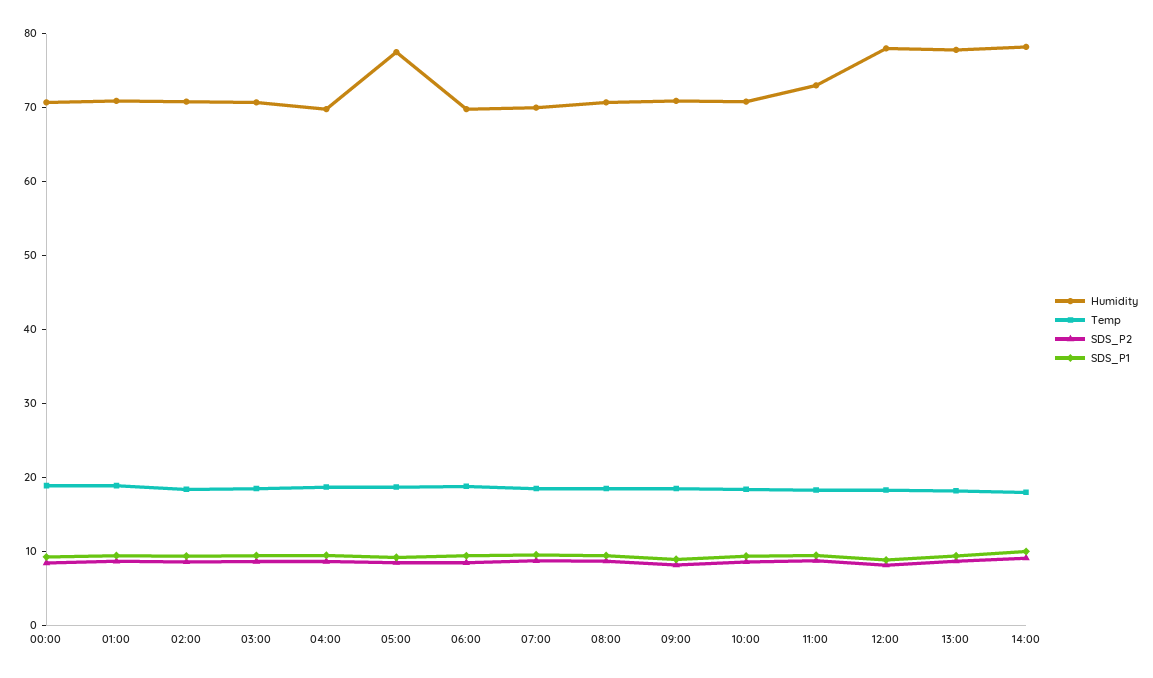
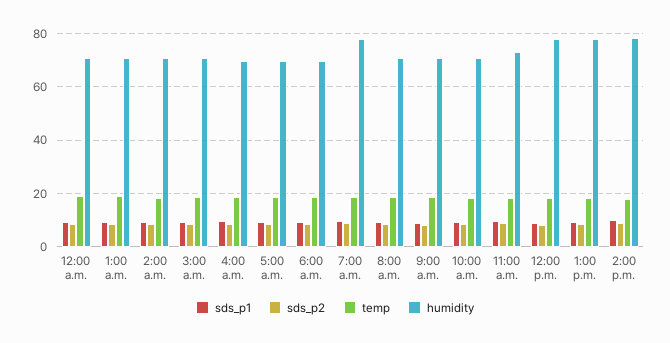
  {
    "Humidity": {
      "00:00": 70,
      "01:00": 70,
      "02:00": 70,
      "03:00": 70,
      "04:00": 70,
-     "05:00": 78,
+     "05:00": 70,
      "06:00": 70,
-     "07:00": 70,
+     "07:00": 77.5,
      "08:00": 70,
      "09:00": 70,
      "10:00": 70,
      "11:00": 74,
      "12:00": 78,
      "13:00": 78,
      "14:00": 78
    },
    "Temp": {
      "00:00": 18,
      "01:00": 18,
      "02:00": 18,
      "03:00": 18,
      "04:00": 18,
      "05:00": 18,
      "06:00": 18,
      "07:00": 18,
      "08:00": 18,
      "09:00": 18,
      "10:00": 18,
      "11:00": 18,
      "12:00": 18,
      "13:00": 18,
      "14:00": 18
    },
    "SDS_P2": {
      "00:00": 8,
      "01:00": 8,
      "02:00": 8,
      "03:00": 8,
      "04:00": 8,
      "05:00": 8,
      "06:00": 8,
      "07:00": 8,
      "08:00": 8,
      "09:00": 8,
      "10:00": 8,
      "11:00": 8,
      "12:00": 8,
      "13:00": 8,
      "14:00": 10
    },
    "SDS_P1": {
      "00:00": 10,
      "01:00": 10,
      "02:00": 10,
      "03:00": 10,
      "04:00": 10,
      "05:00": 10,
      "06:00": 10,
      "07:00": 10,
      "08:00": 10,
      "09:00": 8,
      "10:00": 10,
      "11:00": 10,
      "12:00": 8,
      "13:00": 10,
      "14:00": 10
    }
  }

